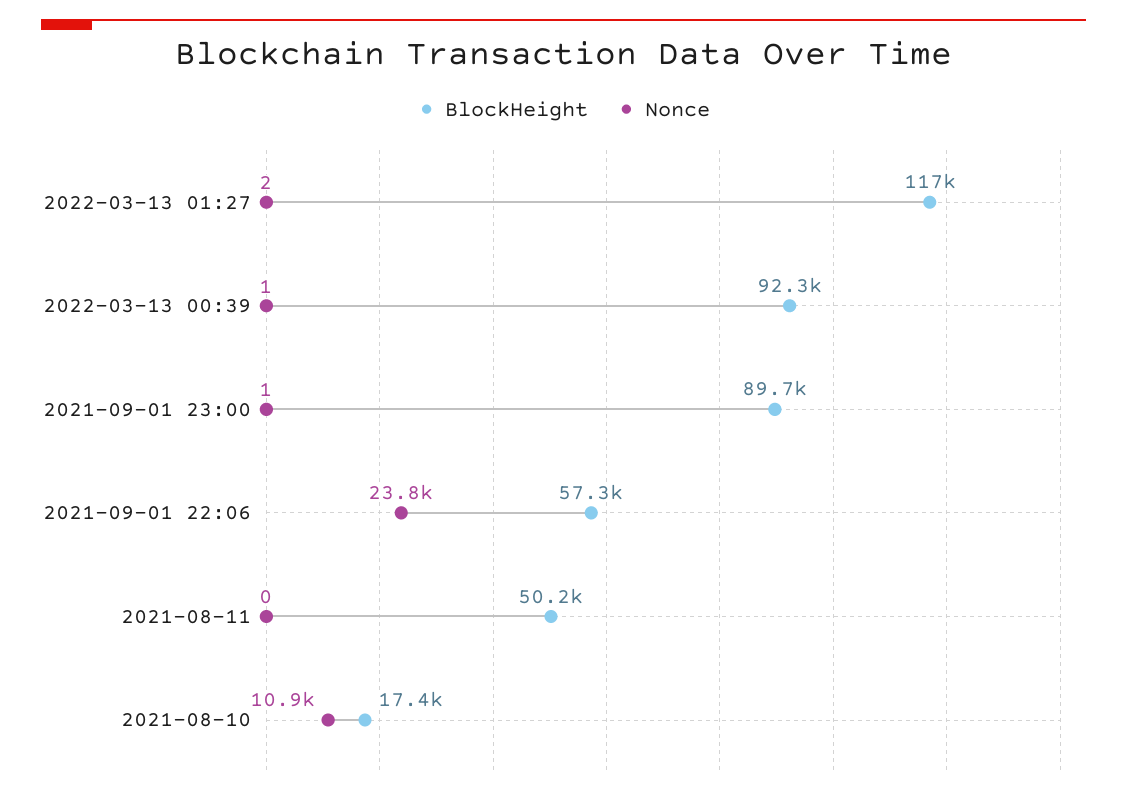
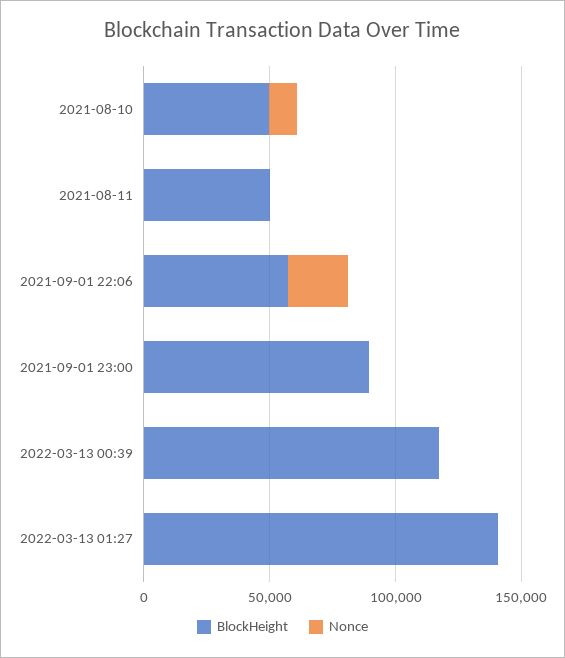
  {
    "BlockHeight": {
-     "2022-03-13 01:27": 117000,
+     "2022-03-13 01:27": 140000,
-     "2022-03-13 00:39": 92300,
+     "2022-03-13 00:39": 120000,
      "2021-09-01 23:00": 89700,
      "2021-09-01 22:06": 57300,
      "2021-08-11": 50200,
-     "2021-08-10": 17400
+     "2021-08-10": 50000
    },
    "Nonce": {
      "2022-03-13 01:27": 2,
      "2022-03-13 00:39": 1,
      "2021-09-01 23:00": 1,
      "2021-09-01 22:06": 23800,
      "2021-08-11": 0,
      "2021-08-10": 10900
    }
  }

